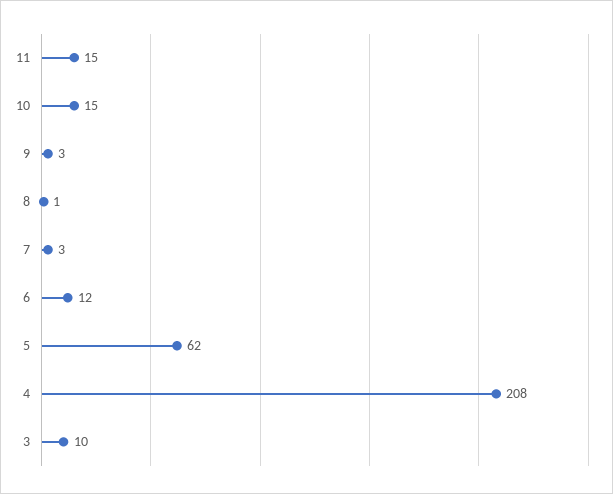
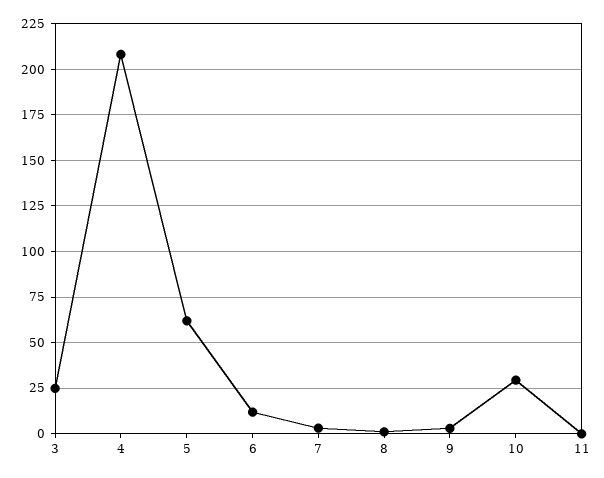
  {
-   "11": 15,
+   "11": 0,
-   "10": 15,
+   "10": 30,
    "9": 3,
    "8": 1,
    "7": 3,
    "6": 12,
    "5": 62,
    "4": 208,
-   "3": 10
+   "3": 25
  }

